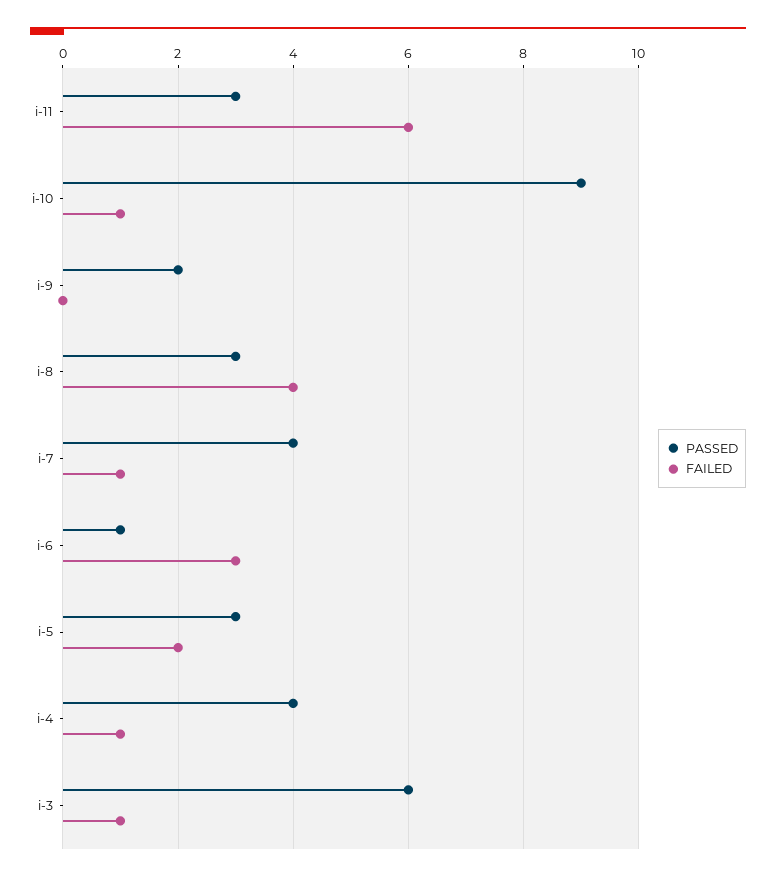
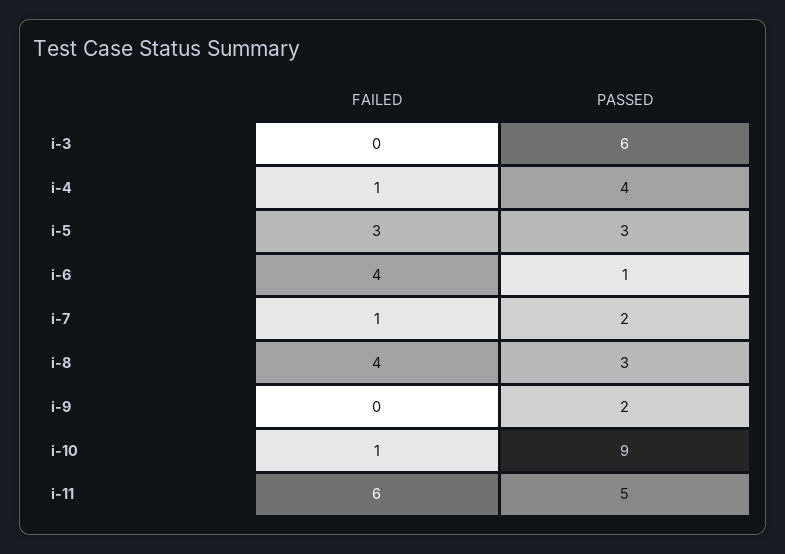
  {
    "PASSED": {
-     "i-11": 3,
+     "i-11": 5,
      "i-10": 9,
      "i-9": 2,
      "i-8": 3,
-     "i-7": 4,
+     "i-7": 2,
      "i-6": 1,
      "i-5": 3,
      "i-4": 4,
      "i-3": 6
    },
    "FAILED": {
      "i-11": 6,
      "i-10": 1,
      "i-9": 0,
      "i-8": 4,
      "i-7": 1,
-     "i-6": 3,
+     "i-6": 4,
-     "i-5": 2,
+     "i-5": 3,
      "i-4": 1,
-     "i-3": 1
+     "i-3": 0
    }
  }

